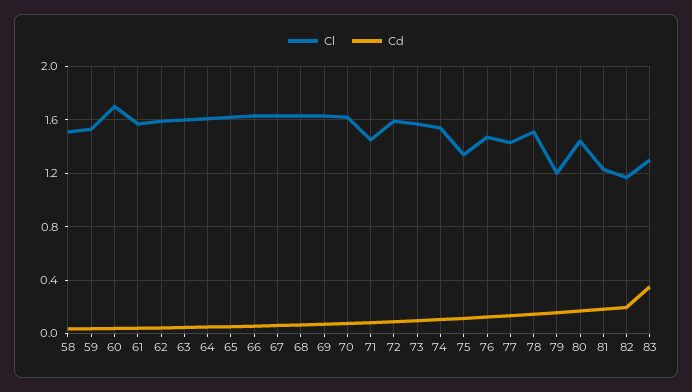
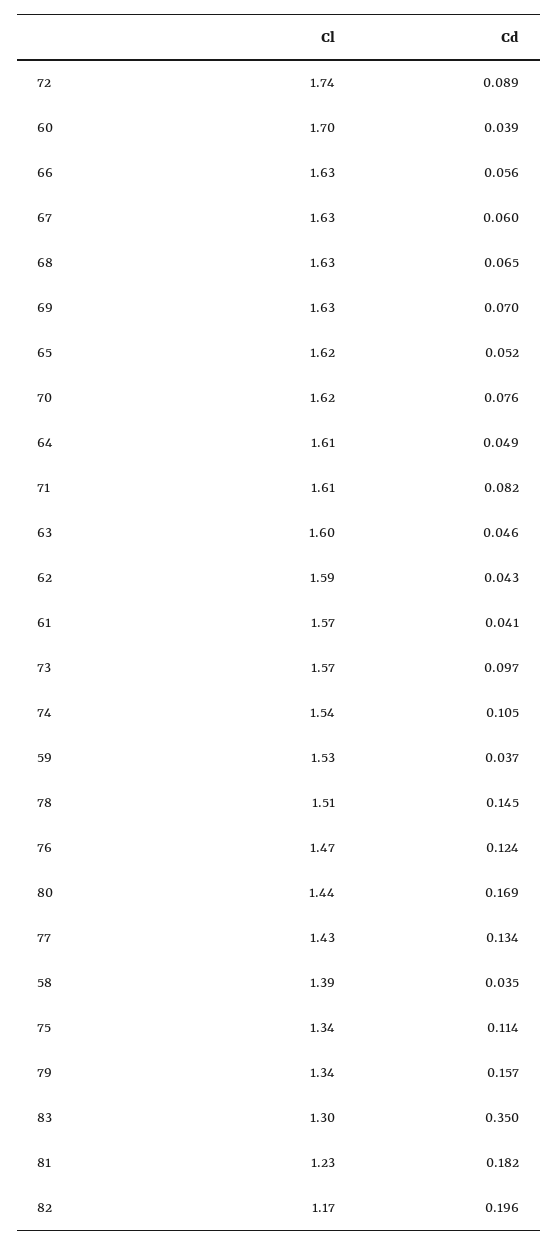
  {
    "Cl": {
-     "58": 1.5,
+     "58": 1.39,
      "59": 1.53,
      "60": 1.7,
      "61": 1.57,
      "62": 1.59,
      "63": 1.6,
      "64": 1.61,
      "65": 1.62,
      "66": 1.63,
      "67": 1.63,
      "68": 1.63,
      "69": 1.63,
      "70": 1.62,
-     "71": 1.45,
+     "71": 1.61,
-     "72": 1.6,
+     "72": 1.74,
      "73": 1.57,
      "74": 1.54,
      "75": 1.34,
      "76": 1.47,
      "77": 1.43,
      "78": 1.51,
-     "79": 1.2,
+     "79": 1.34,
      "80": 1.44,
      "81": 1.23,
      "82": 1.17,
      "83": 1.3
    },
    "Cd": {
      "58": 0.035,
      "59": 0.037,
      "60": 0.039,
      "61": 0.041,
      "62": 0.043,
      "63": 0.046,
      "64": 0.049,
      "65": 0.052,
      "66": 0.056,
      "67": 0.06,
      "68": 0.065,
      "69": 0.07,
      "70": 0.076,
      "71": 0.082,
      "72": 0.089,
      "73": 0.097,
      "74": 0.105,
      "75": 0.114,
      "76": 0.124,
      "77": 0.134,
      "78": 0.145,
      "79": 0.157,
      "80": 0.169,
      "81": 0.182,
      "82": 0.196,
      "83": 0.35
    }
  }

